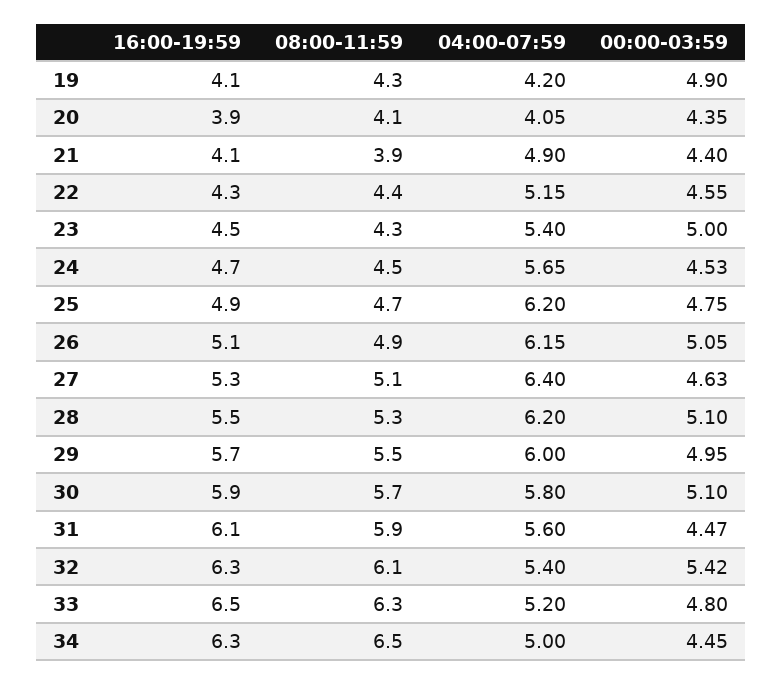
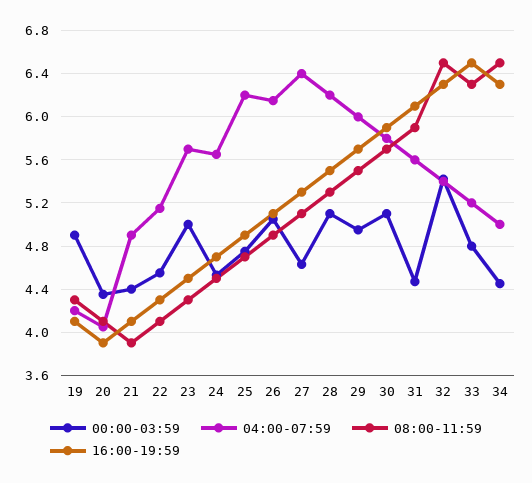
  {
    "16:00-19:59": {
      "19": 4.1,
      "20": 3.9,
      "21": 4.1,
      "22": 4.3,
      "23": 4.5,
      "24": 4.7,
      "25": 4.9,
      "26": 5.1,
      "27": 5.3,
      "28": 5.5,
      "29": 5.7,
      "30": 5.9,
      "31": 6.1,
      "32": 6.3,
      "33": 6.5,
      "34": 6.3
    },
    "08:00-11:59": {
      "19": 4.3,
      "20": 4.1,
      "21": 3.9,
-     "22": 4.4,
+     "22": 4.1,
      "23": 4.3,
      "24": 4.5,
      "25": 4.7,
      "26": 4.9,
      "27": 5.1,
      "28": 5.3,
      "29": 5.5,
      "30": 5.7,
      "31": 5.9,
-     "32": 6.1,
+     "32": 6.5,
      "33": 6.3,
      "34": 6.5
    },
    "04:00-07:59": {
      "19": 4.2,
      "20": 4.05,
      "21": 4.9,
      "22": 5.15,
-     "23": 5.4,
+     "23": 5.7,
      "24": 5.65,
      "25": 6.2,
      "26": 6.15,
      "27": 6.4,
      "28": 6.2,
      "29": 6,
      "30": 5.8,
      "31": 5.6,
      "32": 5.4,
      "33": 5.2,
      "34": 5
    },
    "00:00-03:59": {
      "19": 4.9,
      "20": 4.35,
      "21": 4.4,
      "22": 4.55,
      "23": 5,
      "24": 4.53,
      "25": 4.75,
      "26": 5.05,
      "27": 4.63,
      "28": 5.1,
      "29": 4.95,
      "30": 5.1,
      "31": 4.47,
      "32": 5.42,
      "33": 4.8,
      "34": 4.45
    }
  }

